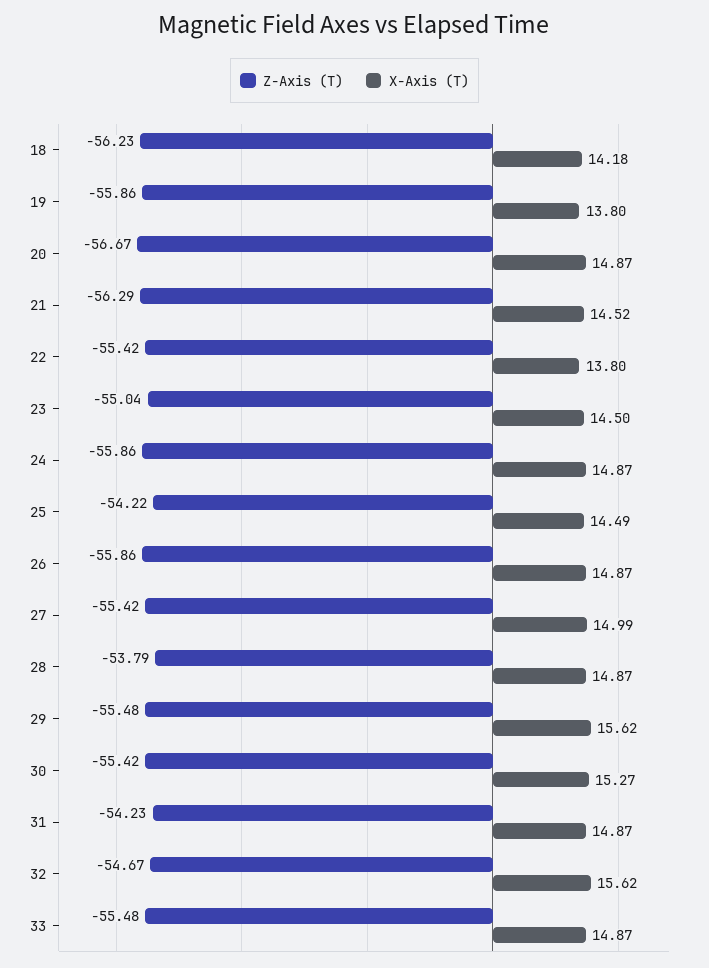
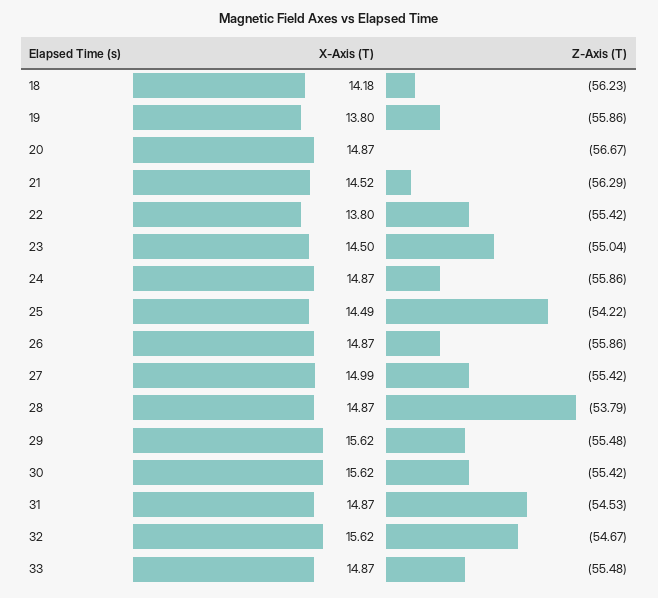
  {
    "Z-Axis (T)": {
      "18": -56.23,
      "19": -55.86,
      "20": -56.67,
      "21": -56.29,
      "22": -55.42,
      "23": -55.04,
      "24": -55.86,
      "25": -54.22,
      "26": -55.86,
      "27": -55.42,
      "28": -53.79,
      "29": -55.48,
      "30": -55.42,
-     "31": -54.23,
+     "31": -54.53,
      "32": -54.67,
      "33": -55.48
    },
    "X-Axis (T)": {
      "18": 14.18,
      "19": 13.8,
      "20": 14.87,
      "21": 14.52,
      "22": 13.8,
      "23": 14.5,
      "24": 14.87,
      "25": 14.49,
      "26": 14.87,
      "27": 14.99,
      "28": 14.87,
      "29": 15.62,
-     "30": 15.27,
+     "30": 15.62,
      "31": 14.87,
      "32": 15.62,
      "33": 14.87
    }
  }

